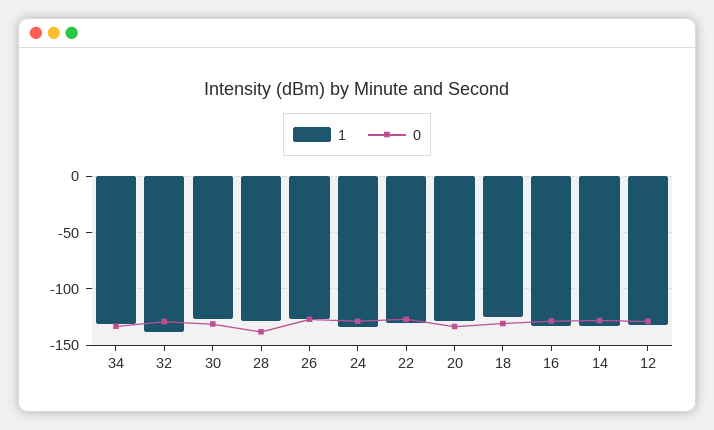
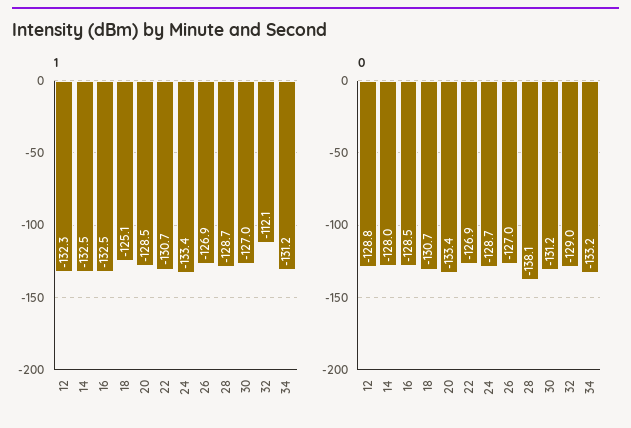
  {
    "1": {
      "34": -131.2,
-     "32": -140,
+     "32": -112.1,
      "30": -127,
      "28": -128.7,
      "26": -126.9,
      "24": -133.4,
      "22": -130.7,
      "20": -128.5,
      "18": -125.1,
      "16": -132.5,
      "14": -132.5,
      "12": -132.3
    },
    "0": {
      "34": -133.2,
      "32": -129,
      "30": -131.2,
      "28": -138.1,
      "26": -127,
      "24": -128.7,
      "22": -126.9,
      "20": -133.4,
      "18": -130.7,
      "16": -128.5,
      "14": -128,
      "12": -128.8
    }
  }

